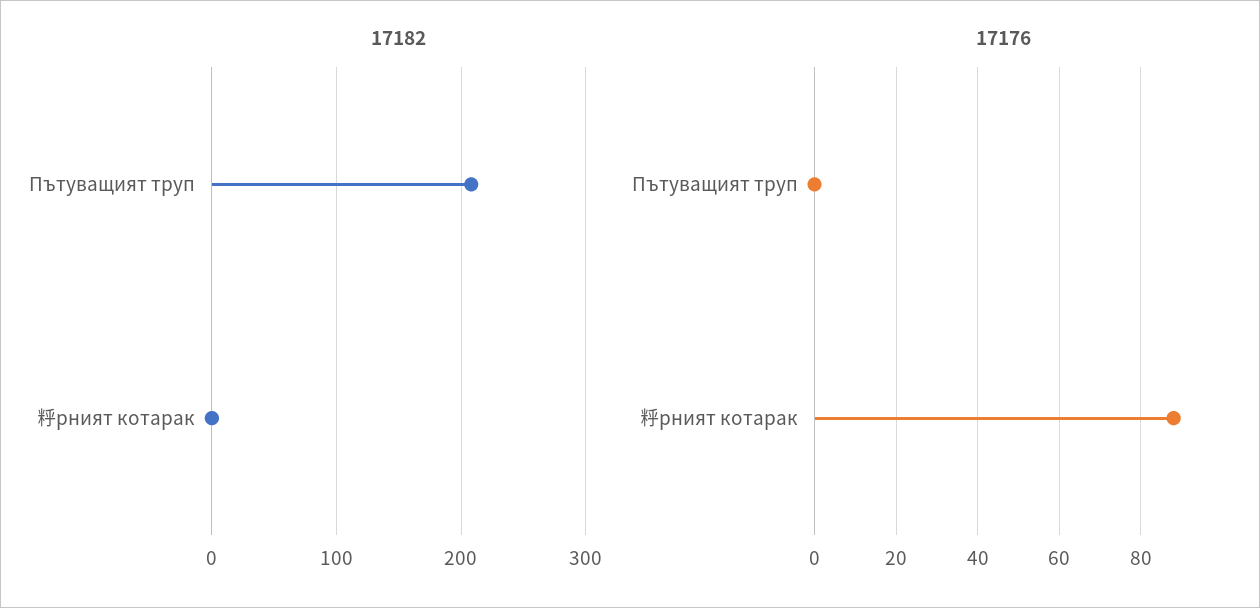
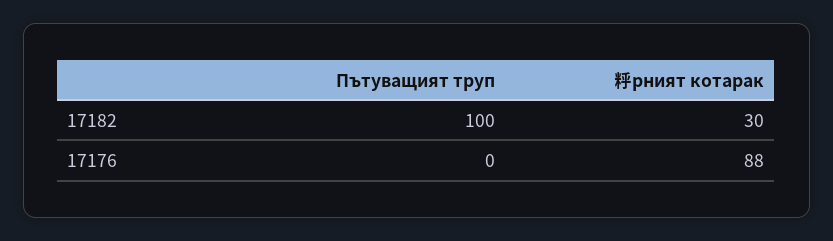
  {
    "17182": {
-     "Пътуващият труп": 210,
+     "Пътуващият труп": 100,
-     "䉿рният котарак": 0
+     "䉿рният котарак": 30
    },
    "17176": {
      "Пътуващият труп": 0,
      "䉿рният котарак": 88
    }
  }

